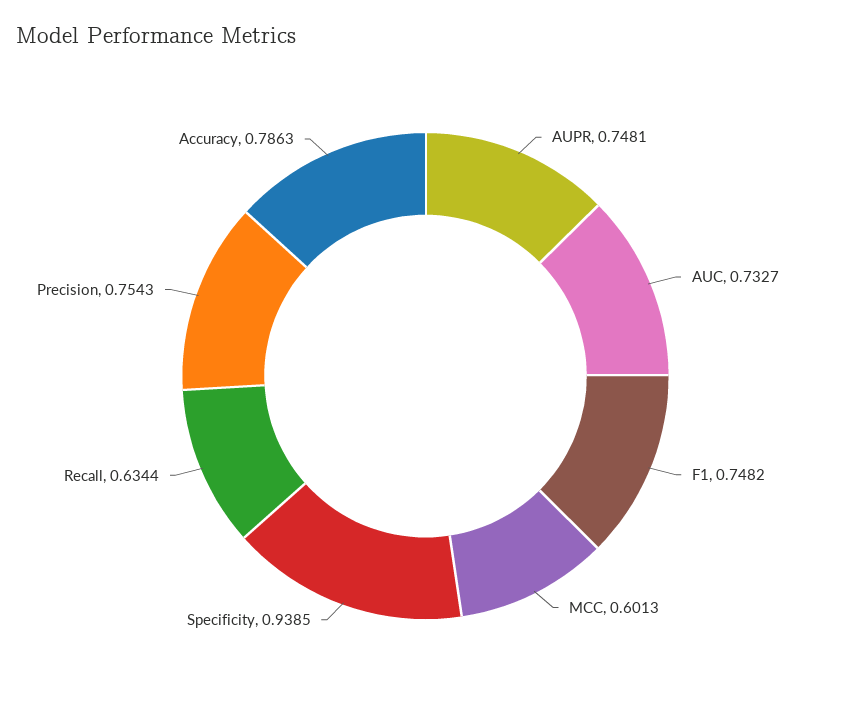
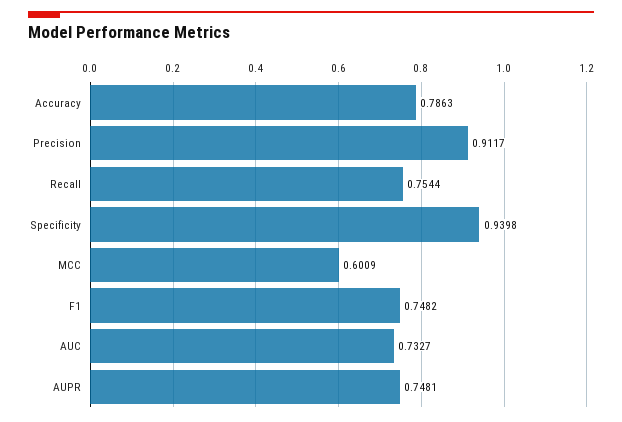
  {
    "AUPR": 0.7481,
    "AUC": 0.7327,
    "F1": 0.7482,
-   "MCC": 0.6013,
+   "MCC": 0.6009,
-   "Specificity": 0.9385,
+   "Specificity": 0.9398,
-   "Recall": 0.6344,
+   "Recall": 0.7544,
-   "Precision": 0.7543,
+   "Precision": 0.9117,
    "Accuracy": 0.7863
  }

